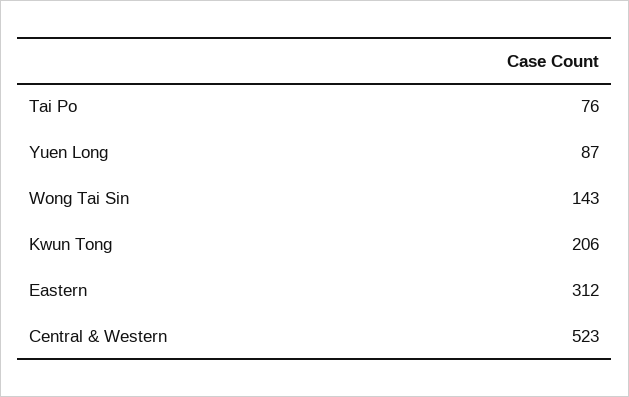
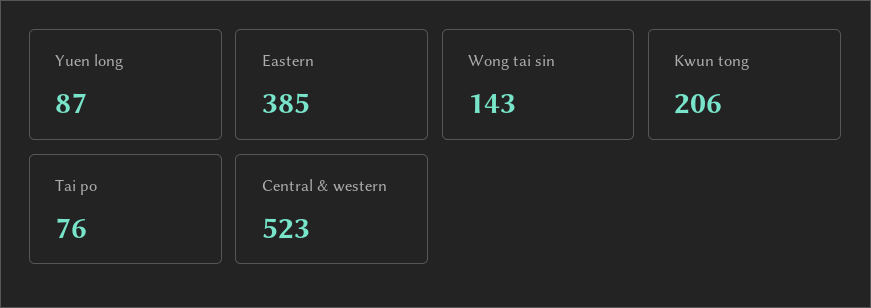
  {
    "Tai Po": 76,
    "Yuen Long": 87,
    "Wong Tai Sin": 143,
    "Kwun Tong": 206,
-   "Eastern": 312,
+   "Eastern": 385,
    "Central & Western": 523
  }

